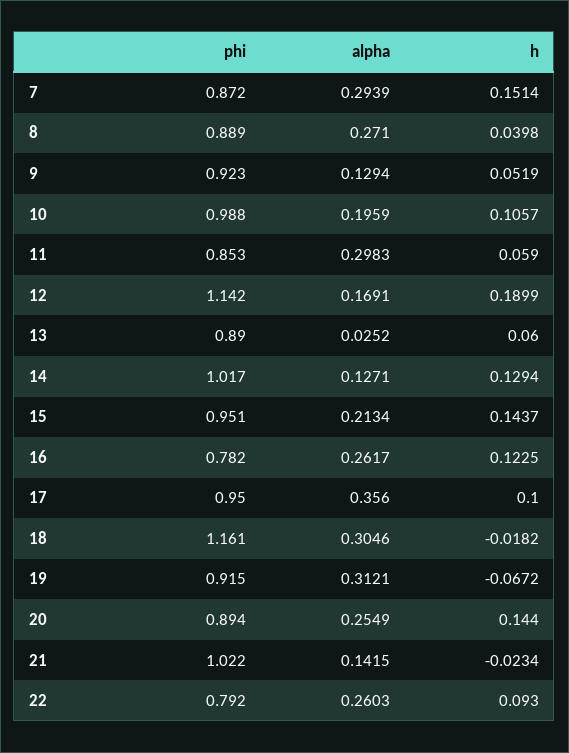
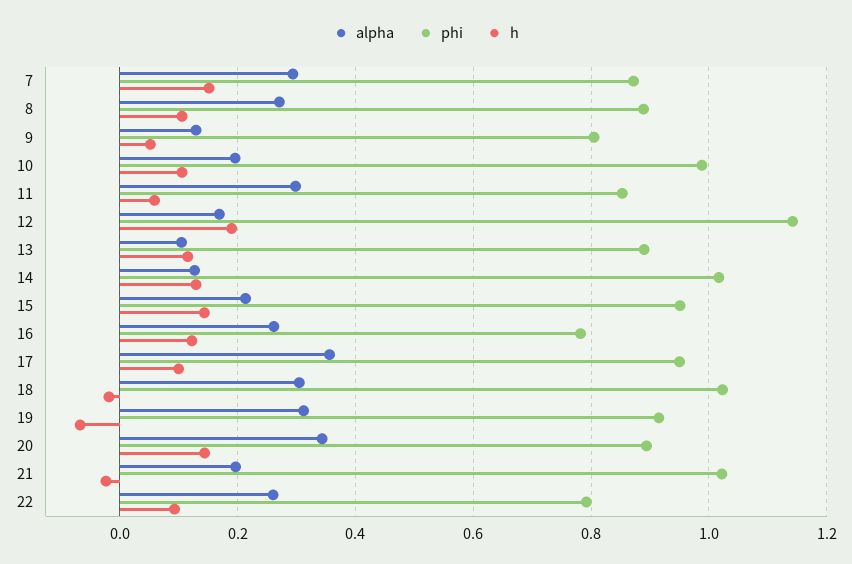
  {
    "phi": {
      "7": 0.872,
      "8": 0.889,
-     "9": 0.923,
+     "9": 0.8,
      "10": 0.988,
      "11": 0.853,
      "12": 1.142,
      "13": 0.89,
      "14": 1.017,
      "15": 0.951,
      "16": 0.782,
      "17": 0.95,
-     "18": 1.161,
+     "18": 1.02,
      "19": 0.915,
      "20": 0.894,
      "21": 1.022,
      "22": 0.792
    },
    "alpha": {
      "7": 0.2939,
      "8": 0.271,
      "9": 0.1294,
      "10": 0.1959,
      "11": 0.2983,
      "12": 0.1691,
-     "13": 0.0252,
+     "13": 0.1,
      "14": 0.1271,
      "15": 0.2134,
      "16": 0.2617,
      "17": 0.356,
      "18": 0.3046,
      "19": 0.3121,
-     "20": 0.2549,
+     "20": 0.34,
-     "21": 0.1415,
+     "21": 0.2,
      "22": 0.2603
    },
    "h": {
      "7": 0.1514,
-     "8": 0.0398,
+     "8": 0.1,
      "9": 0.0519,
      "10": 0.1057,
      "11": 0.059,
      "12": 0.1899,
-     "13": 0.06,
+     "13": 0.12,
      "14": 0.1294,
      "15": 0.1437,
      "16": 0.1225,
      "17": 0.1,
      "18": -0.0182,
      "19": -0.0672,
      "20": 0.144,
      "21": -0.0234,
      "22": 0.093
    }
  }

